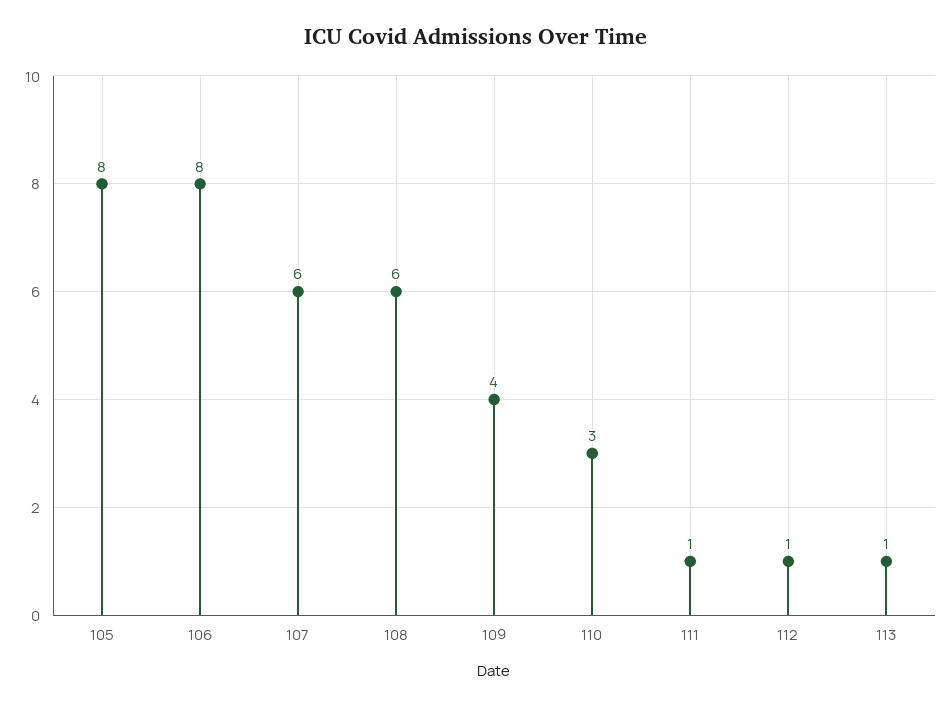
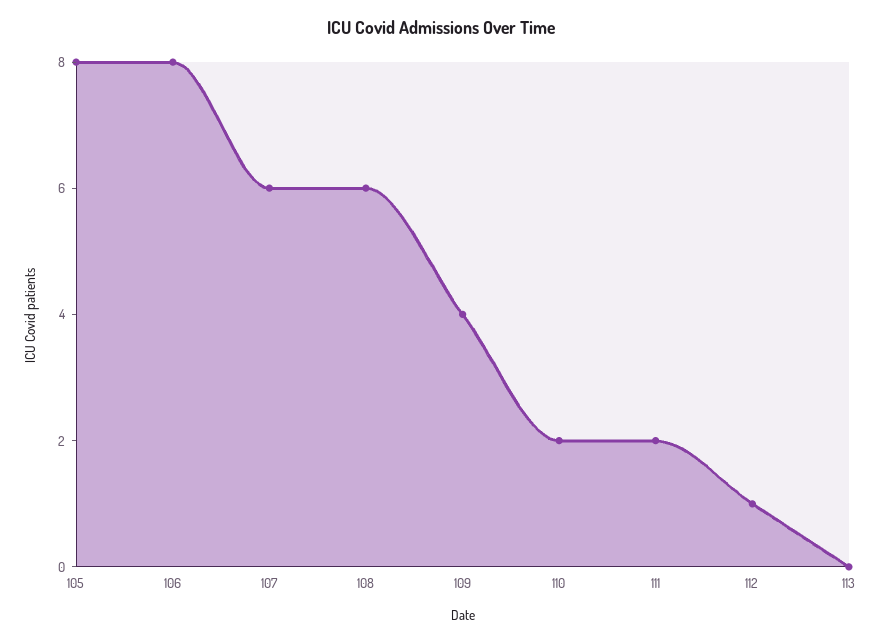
  {
    "105": 8,
    "106": 8,
    "107": 6,
    "108": 6,
    "109": 4,
-   "110": 3,
+   "110": 2,
-   "111": 1,
+   "111": 2,
    "112": 1,
-   "113": 1
+   "113": 0
  }

